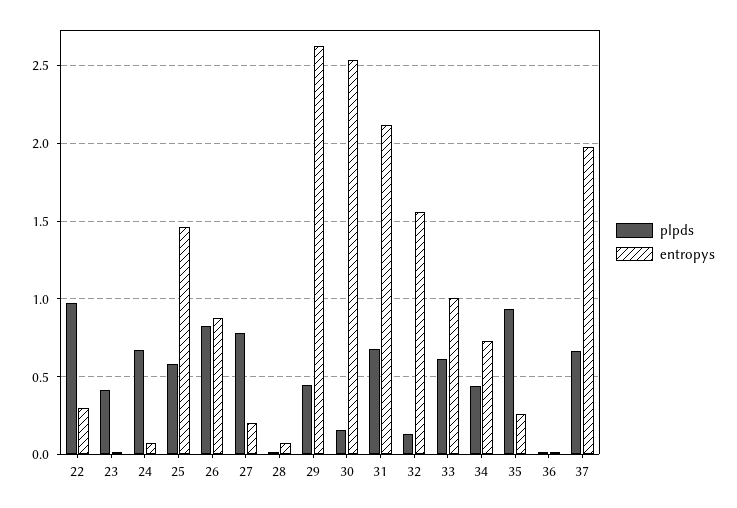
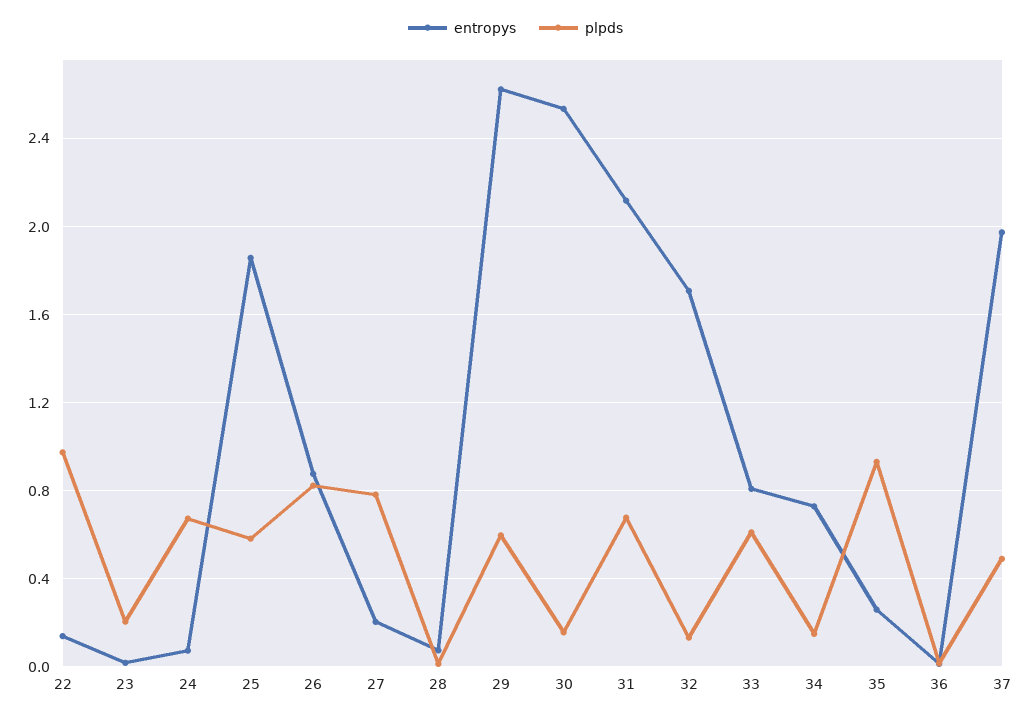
  {
    "plpds": {
      "22": 0.95,
-     "23": 0.4,
+     "23": 0.2,
      "24": 0.65,
      "25": 0.6,
      "26": 0.8,
      "27": 0.8,
      "28": 0,
-     "29": 0.45,
+     "29": 0.6,
      "30": 0.15,
      "31": 0.7,
      "32": 0.15,
      "33": 0.6,
-     "34": 0.45,
+     "34": 0.15,
      "35": 0.95,
      "36": 0,
-     "37": 0.65
+     "37": 0.5
    },
    "entropys": {
-     "22": 0.3,
+     "22": 0.15,
      "23": 0,
      "24": 0.05,
-     "25": 1.45,
+     "25": 1.85,
      "26": 0.9,
      "27": 0.2,
      "28": 0.1,
      "29": 2.6,
      "30": 2.55,
      "31": 2.1,
-     "32": 1.55,
+     "32": 1.7,
-     "33": 1,
+     "33": 0.8,
      "34": 0.75,
      "35": 0.25,
      "36": 0,
      "37": 1.95
    }
  }

